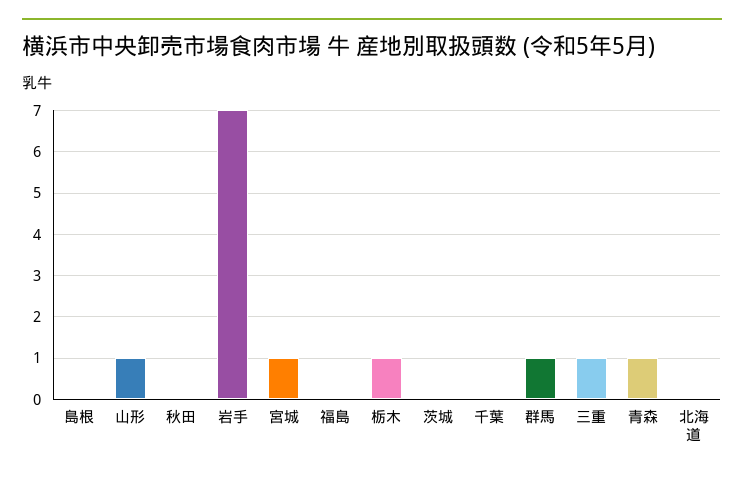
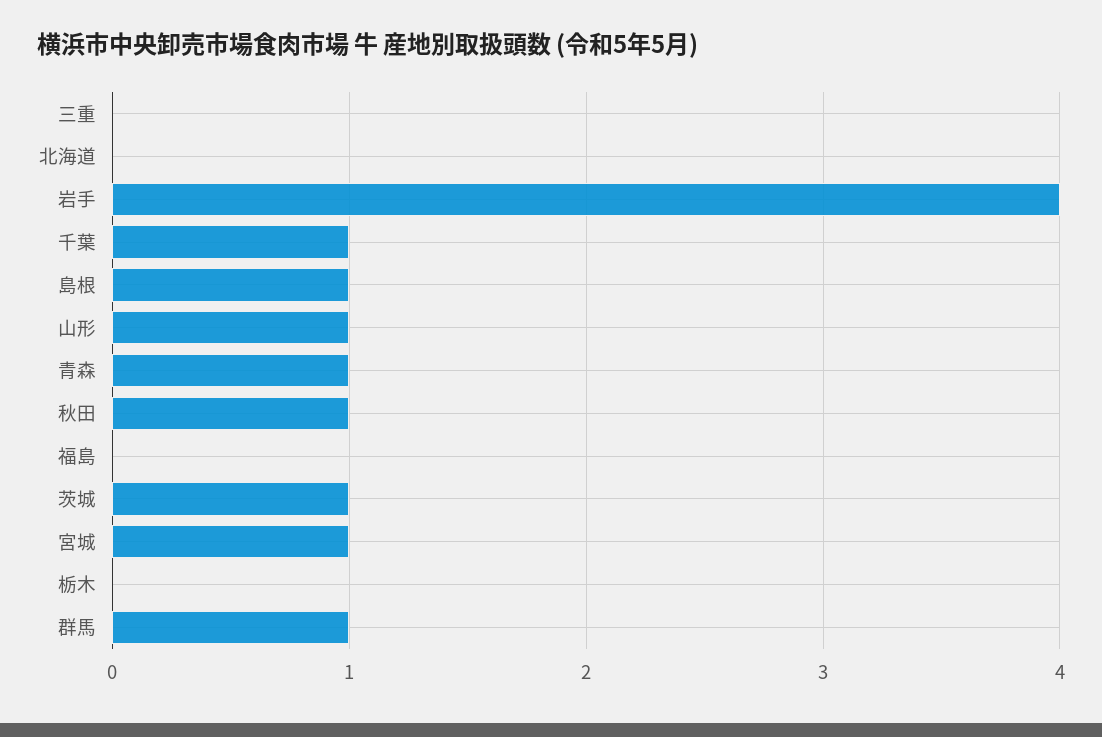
  {
-   "島根": 0,
+   "島根": 1,
    "山形": 1,
-   "秋田": 0,
+   "秋田": 1,
-   "岩手": 7,
+   "岩手": 4,
    "宮城": 1,
    "福島": 0,
-   "栃木": 1,
+   "栃木": 0,
-   "茨城": 0,
+   "茨城": 1,
-   "千葉": 0,
+   "千葉": 1,
    "群馬": 1,
-   "三重": 1,
+   "三重": 0,
    "青森": 1,
    "北海道": 0
  }

